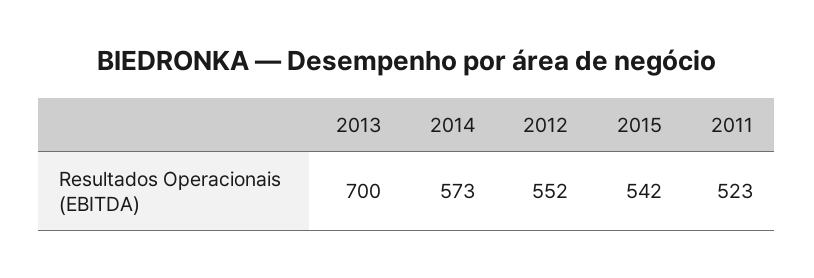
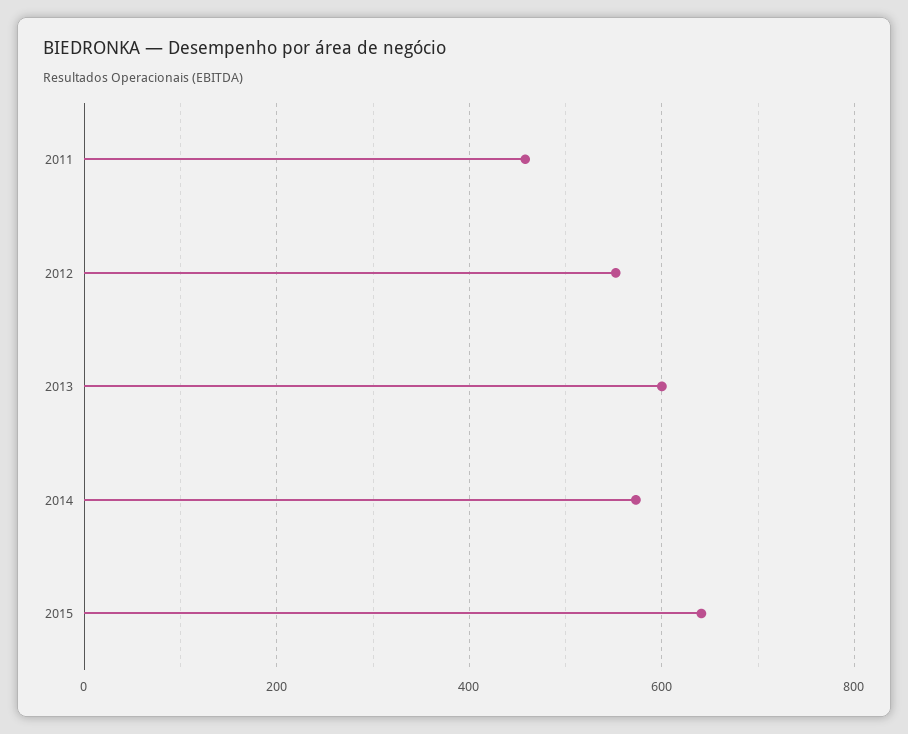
  {
-   "2013": 700,
+   "2013": 600,
    "2014": 573,
    "2012": 552,
-   "2015": 542,
+   "2015": 640,
-   "2011": 523
+   "2011": 460
  }

